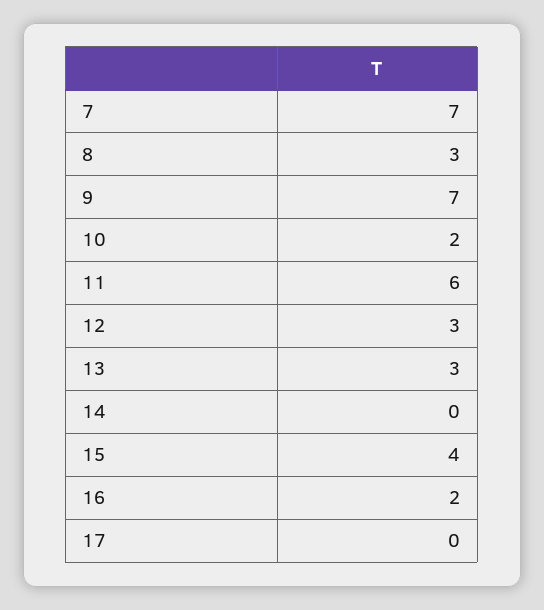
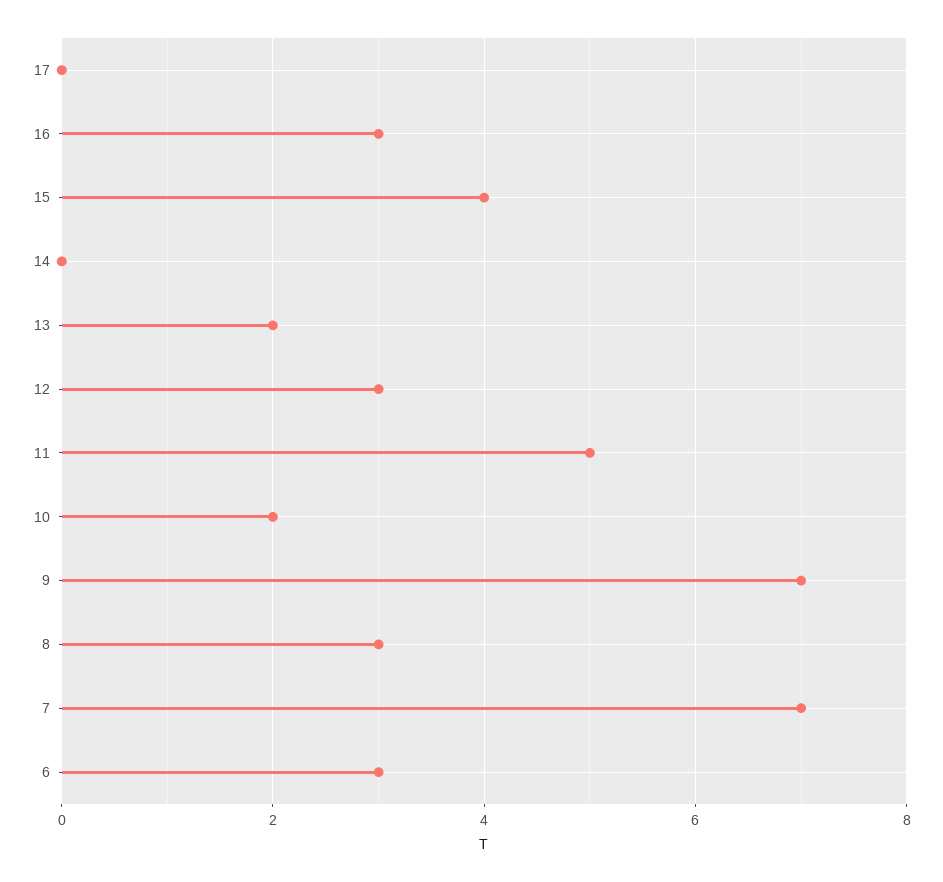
  {
    "7": 7,
    "8": 3,
    "9": 7,
    "10": 2,
-   "11": 6,
+   "11": 5,
    "12": 3,
-   "13": 3,
+   "13": 2,
    "14": 0,
    "15": 4,
-   "16": 2,
+   "16": 3,
-   "17": 0
+   "17": 0,
+   "6": 3
  }

